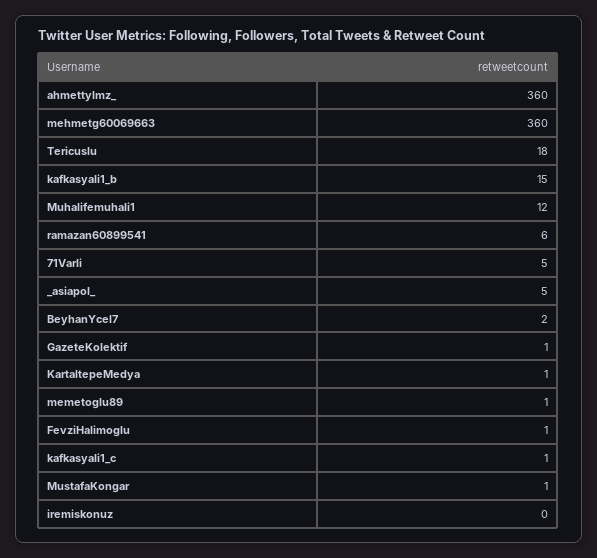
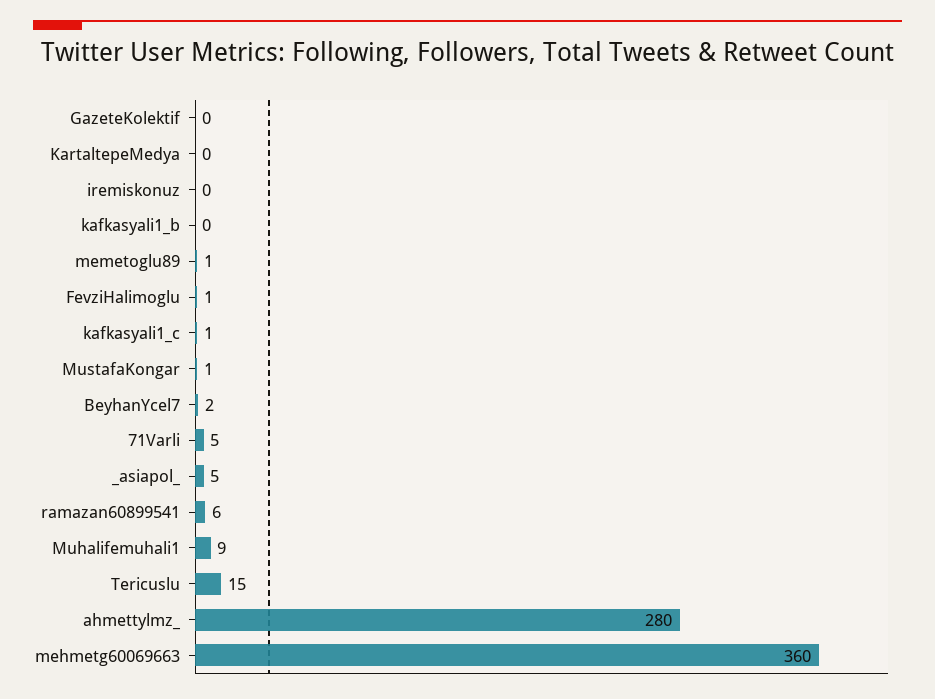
  {
-   "ahmettylmz_": 360,
+   "ahmettylmz_": 280,
    "mehmetg60069663": 360,
-   "Tericuslu": 18,
+   "Tericuslu": 15,
-   "kafkasyali1_b": 15,
+   "kafkasyali1_b": 0,
-   "Muhalifemuhali1": 12,
+   "Muhalifemuhali1": 9,
    "ramazan60899541": 6,
    "71Varli": 5,
    "_asiapol_": 5,
    "BeyhanYcel7": 2,
-   "GazeteKolektif": 1,
+   "GazeteKolektif": 0,
-   "KartaltepeMedya": 1,
+   "KartaltepeMedya": 0,
    "memetoglu89": 1,
    "FevziHalimoglu": 1,
    "kafkasyali1_c": 1,
    "MustafaKongar": 1,
    "iremiskonuz": 0
  }

